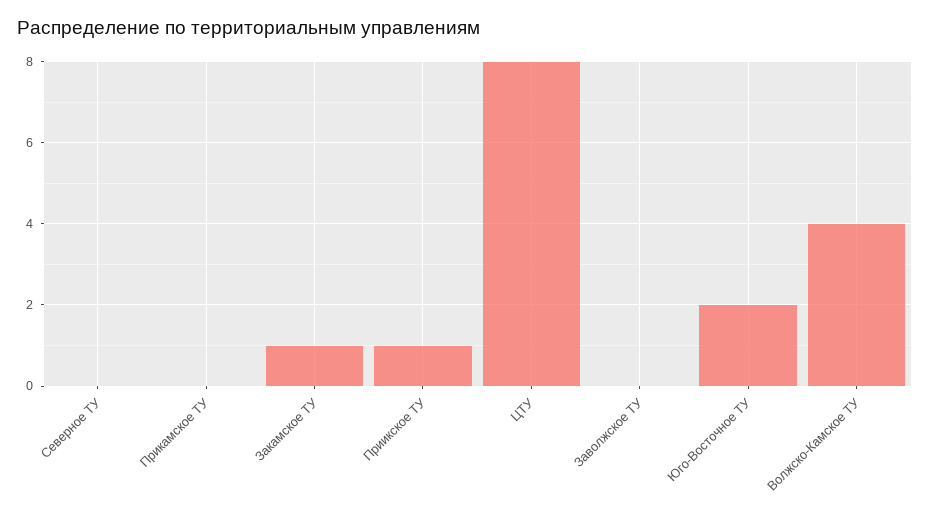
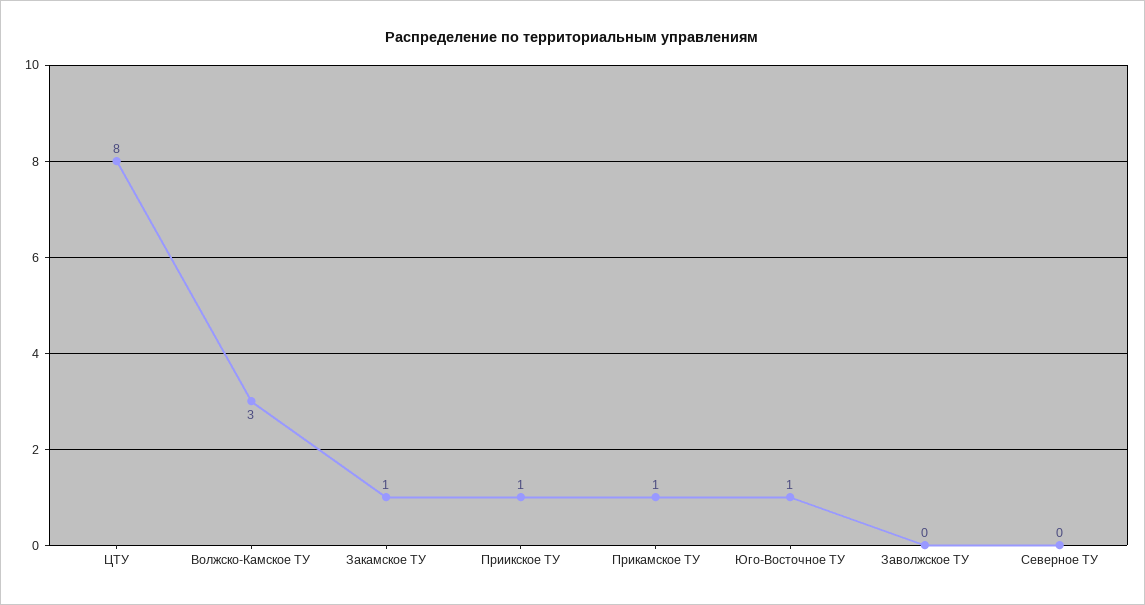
  {
    "Северное ТУ": 0,
-   "Прикамское ТУ": 0,
+   "Прикамское ТУ": 1,
    "Закамское ТУ": 1,
    "Приикское ТУ": 1,
    "ЦТУ": 8,
    "Заволжское ТУ": 0,
-   "Юго-Восточное ТУ": 2,
+   "Юго-Восточное ТУ": 1,
-   "Волжско-Камское ТУ": 4
+   "Волжско-Камское ТУ": 3
  }

